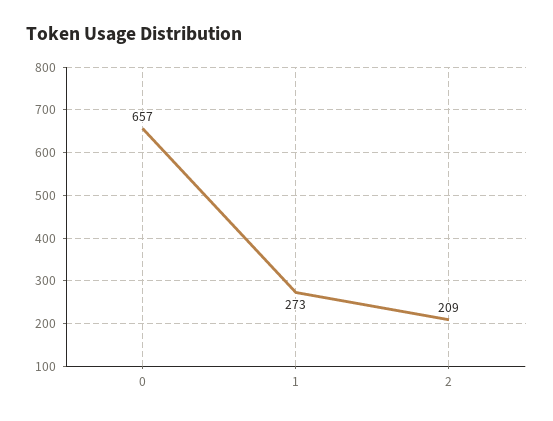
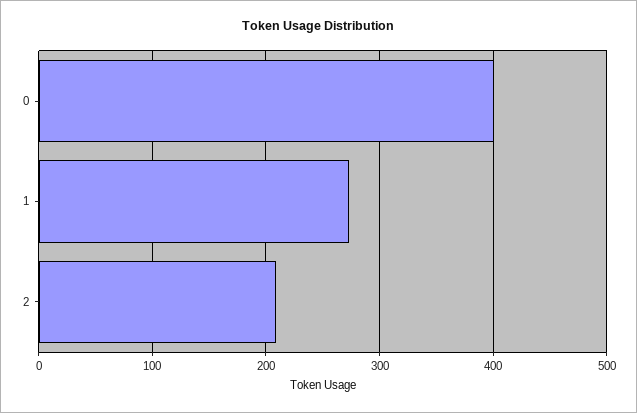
  {
-   "0": 657,
+   "0": 400,
    "1": 273,
    "2": 209
  }

